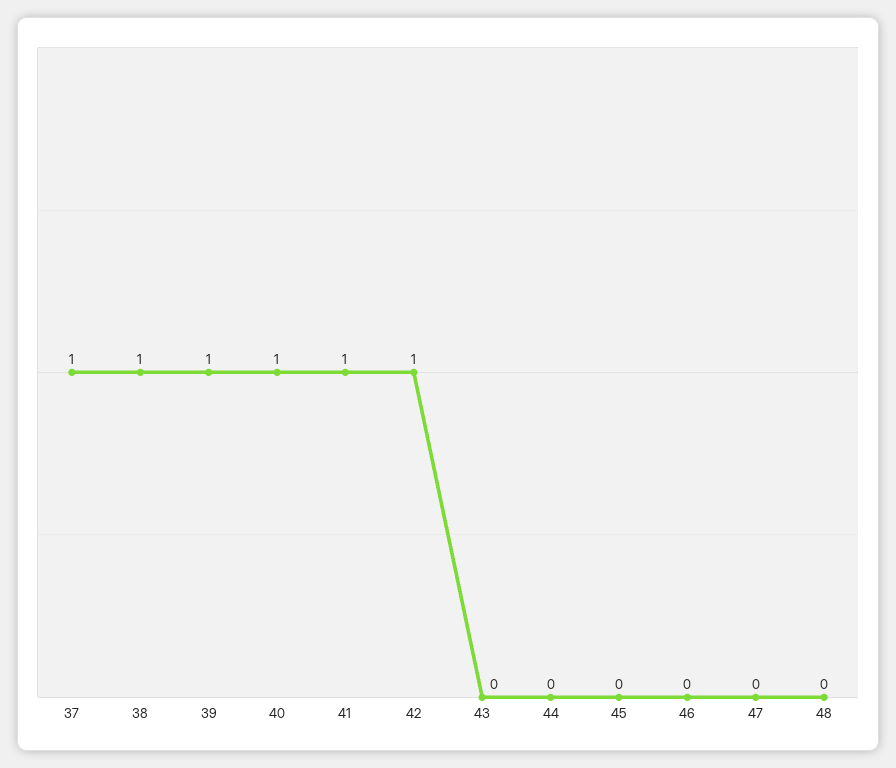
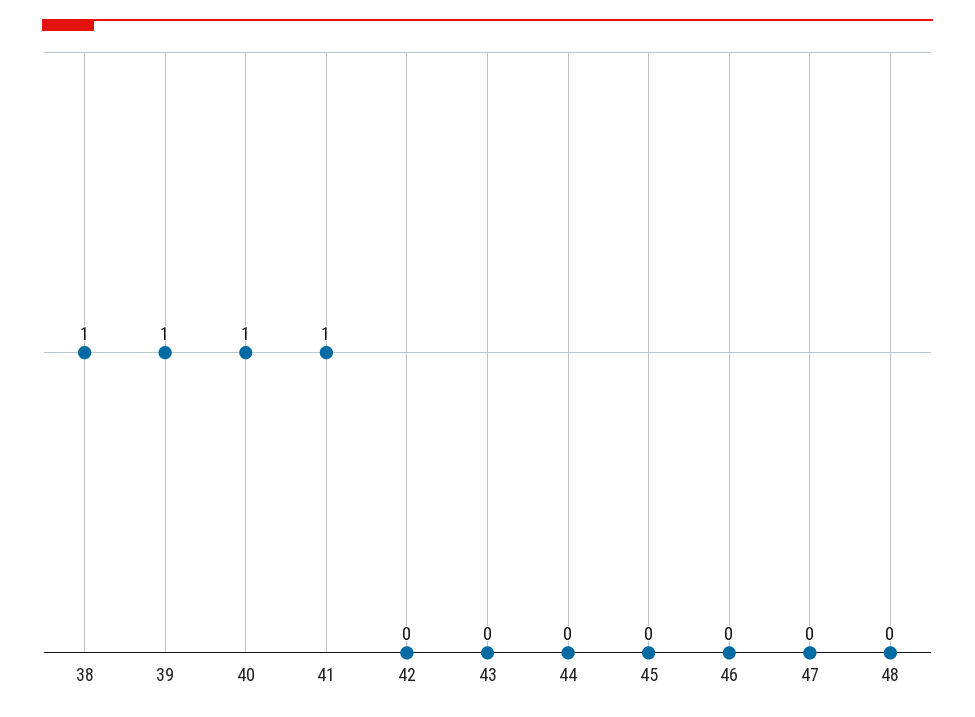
  {
-   "37": 1,
    "38": 1,
    "39": 1,
    "40": 1,
    "41": 1,
-   "42": 1,
+   "42": 0,
    "43": 0,
    "44": 0,
    "45": 0,
    "46": 0,
    "47": 0,
    "48": 0
  }

